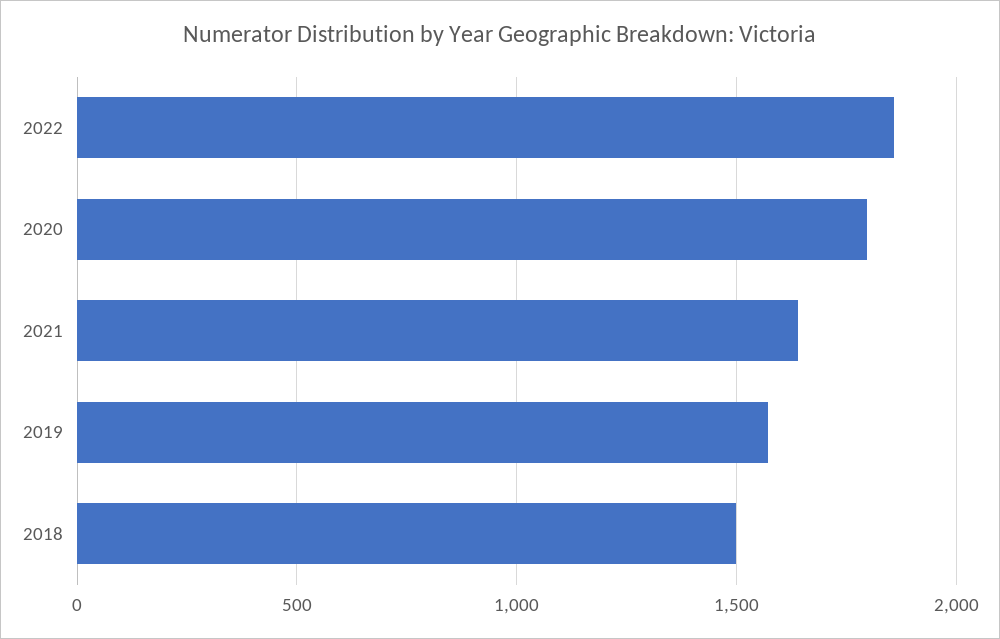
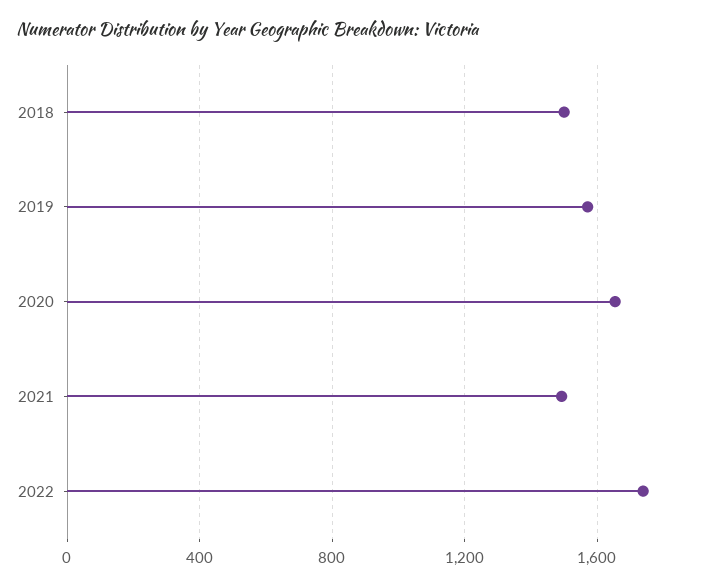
  {
-   "2022": 1850,
+   "2022": 1750,
-   "2020": 1800,
+   "2020": 1650,
-   "2021": 1650,
+   "2021": 1500,
    "2019": 1550,
    "2018": 1500
  }

